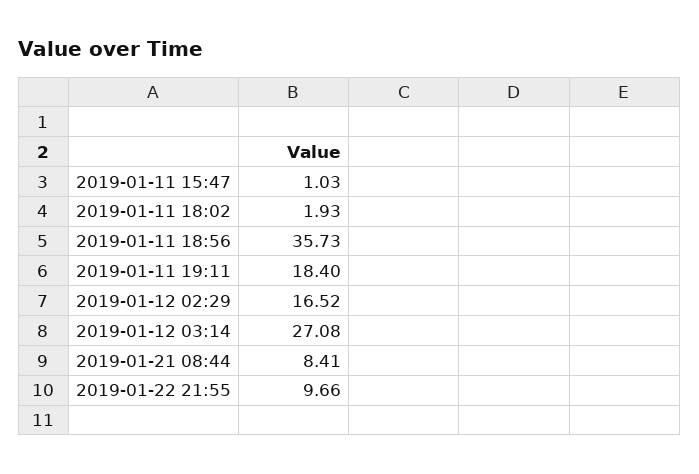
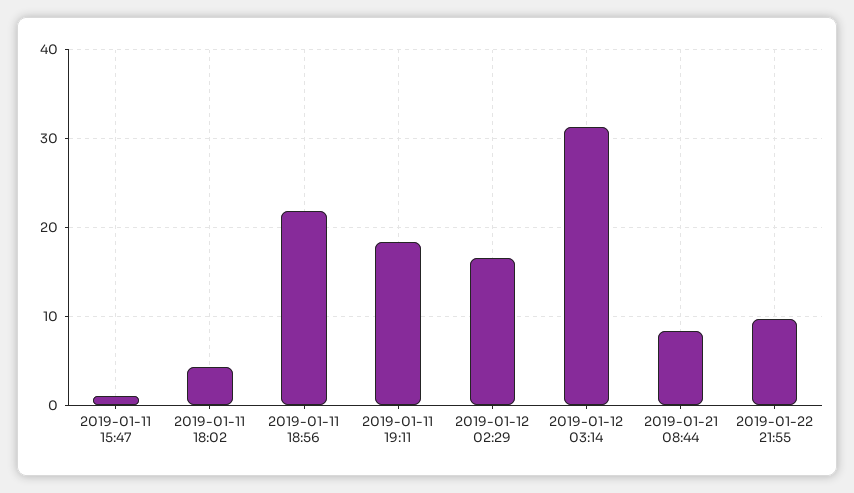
  {
    "2019-01-11 15:47": 1.03,
-   "2019-01-11 18:02": 1.93,
+   "2019-01-11 18:02": 4,
-   "2019-01-11 18:56": 35.73,
+   "2019-01-11 18:56": 22,
    "2019-01-11 19:11": 18.4,
    "2019-01-12 02:29": 16.52,
-   "2019-01-12 03:14": 27.08,
+   "2019-01-12 03:14": 31,
    "2019-01-21 08:44": 8.41,
    "2019-01-22 21:55": 9.66
  }

